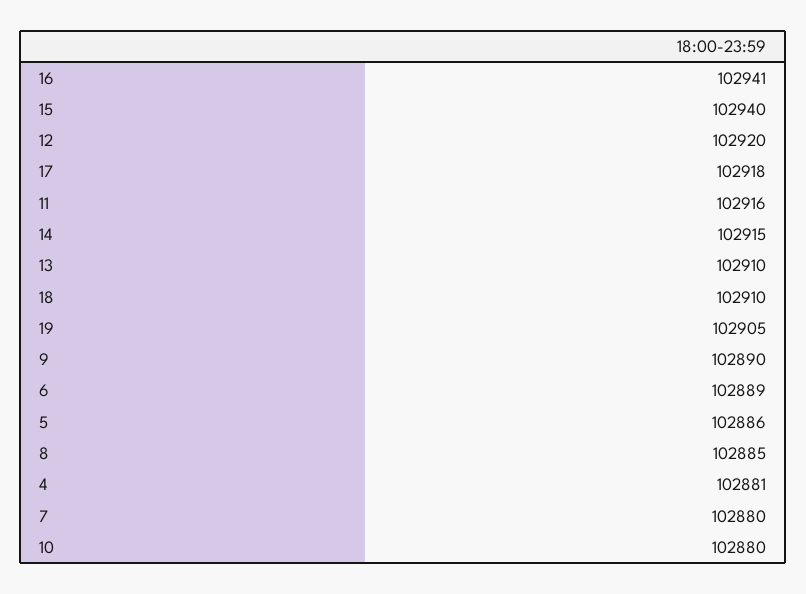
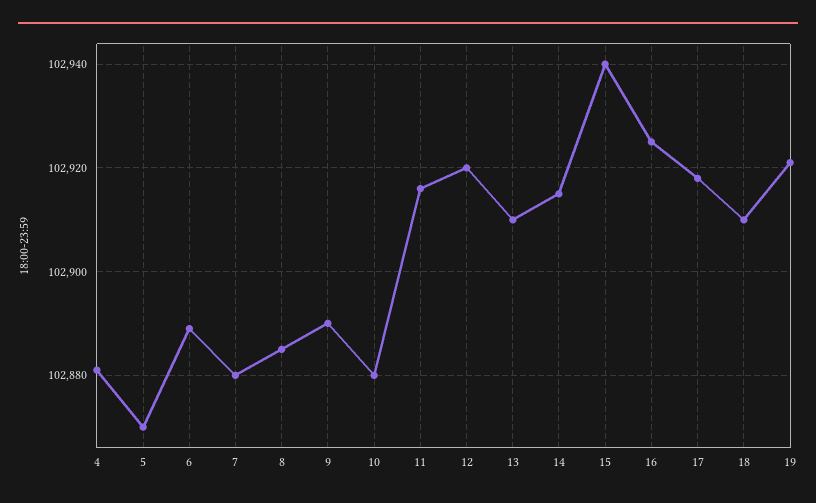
  {
-   "16": 102941,
+   "16": 102925,
    "15": 102940,
    "12": 102920,
    "17": 102918,
    "11": 102916,
    "14": 102915,
    "13": 102910,
    "18": 102910,
-   "19": 102905,
+   "19": 102920,
    "9": 102890,
    "6": 102889,
-   "5": 102886,
+   "5": 102870,
    "8": 102885,
    "4": 102881,
    "7": 102880,
    "10": 102880
  }

